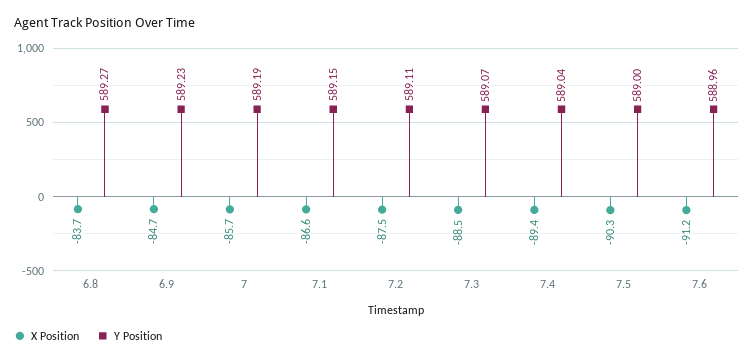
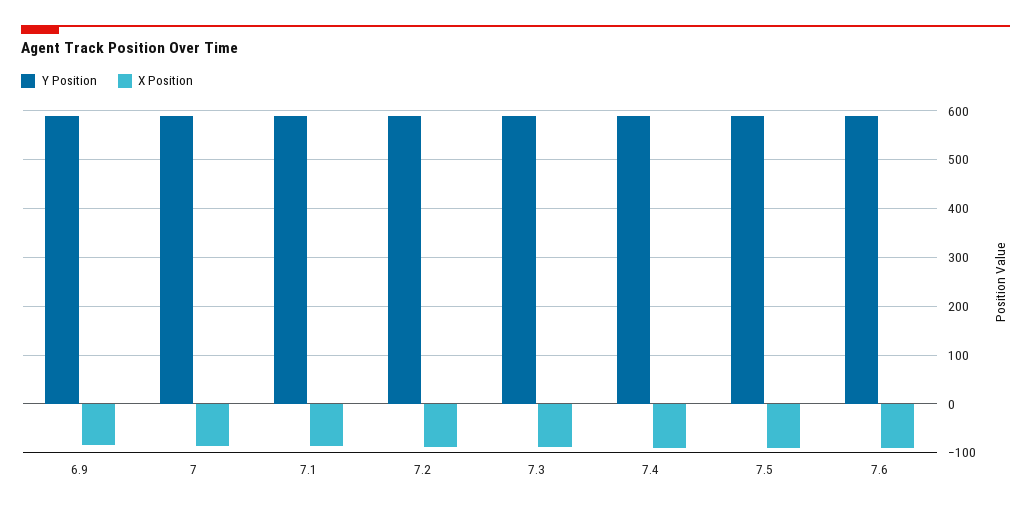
  {
    "X Position": {
-     "6.8": -83.7,
      "6.9": -84.7,
      "7": -85.7,
      "7.1": -86.6,
      "7.2": -87.5,
      "7.3": -88.5,
      "7.4": -89.4,
      "7.5": -90.3,
      "7.6": -91.2
    },
    "Y Position": {
-     "6.8": 589.27,
      "6.9": 589.23,
      "7": 589.19,
      "7.1": 589.15,
      "7.2": 589.11,
      "7.3": 589.07,
      "7.4": 589.04,
      "7.5": 589,
      "7.6": 588.96
    }
  }

